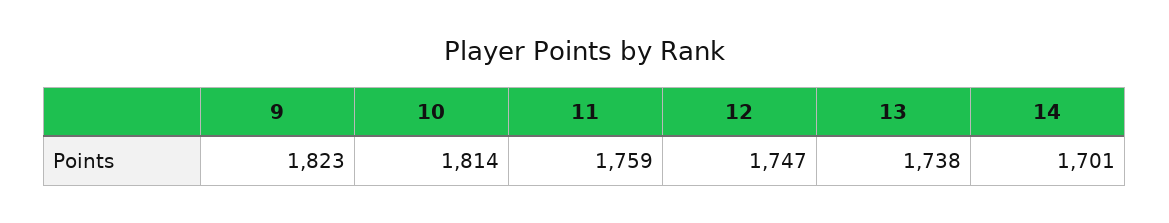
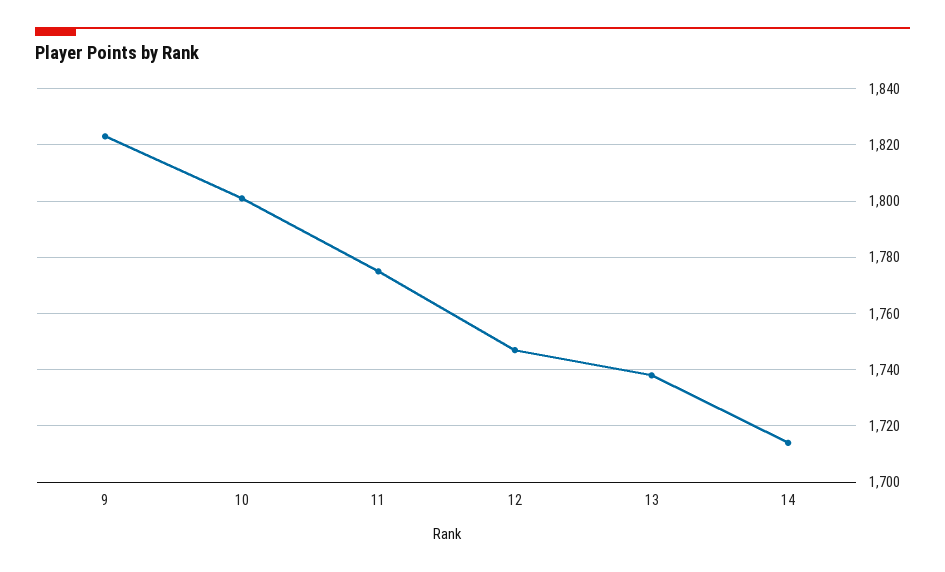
  {
    "9": 1823,
-   "10": 1814,
+   "10": 1800,
-   "11": 1759,
+   "11": 1775,
    "12": 1747,
    "13": 1738,
-   "14": 1701
+   "14": 1715
  }

